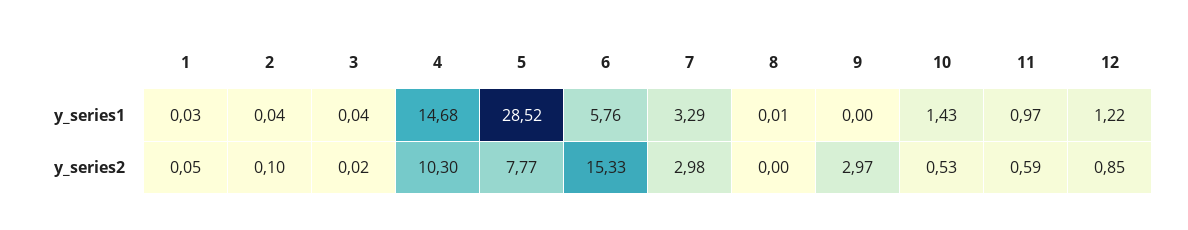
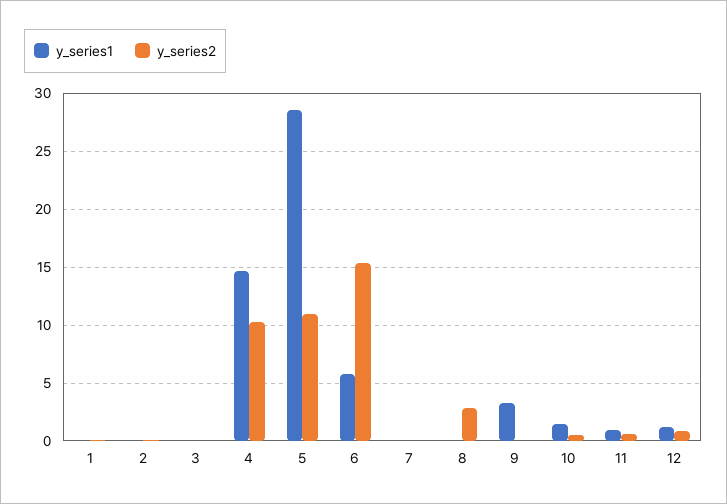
  {
    "y_series1": {
      "1": 0.03,
      "2": 0.04,
      "3": 0.04,
      "4": 14.68,
      "5": 28.52,
      "6": 5.76,
-     "7": 3.29,
+     "7": 0,
      "8": 0.01,
-     "9": 0,
+     "9": 3,
      "10": 1.43,
      "11": 0.97,
      "12": 1.22
    },
    "y_series2": {
      "1": 0.05,
      "2": 0.1,
      "3": 0.02,
      "4": 10.3,
-     "5": 7.77,
+     "5": 11,
      "6": 15.33,
-     "7": 2.98,
+     "7": 0,
-     "8": 0,
+     "8": 3,
-     "9": 2.97,
+     "9": 0,
      "10": 0.53,
      "11": 0.59,
      "12": 0.85
    }
  }

